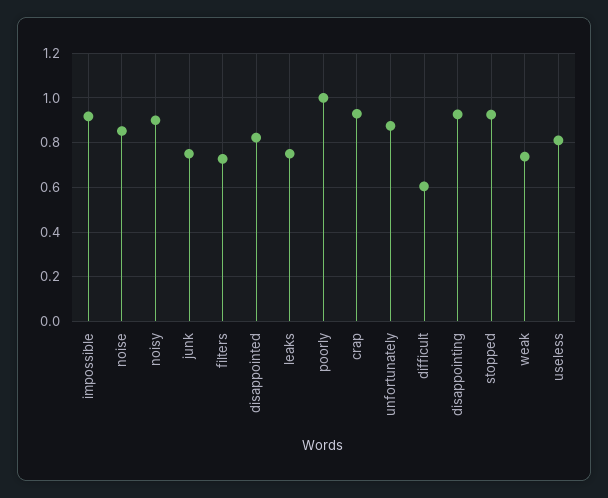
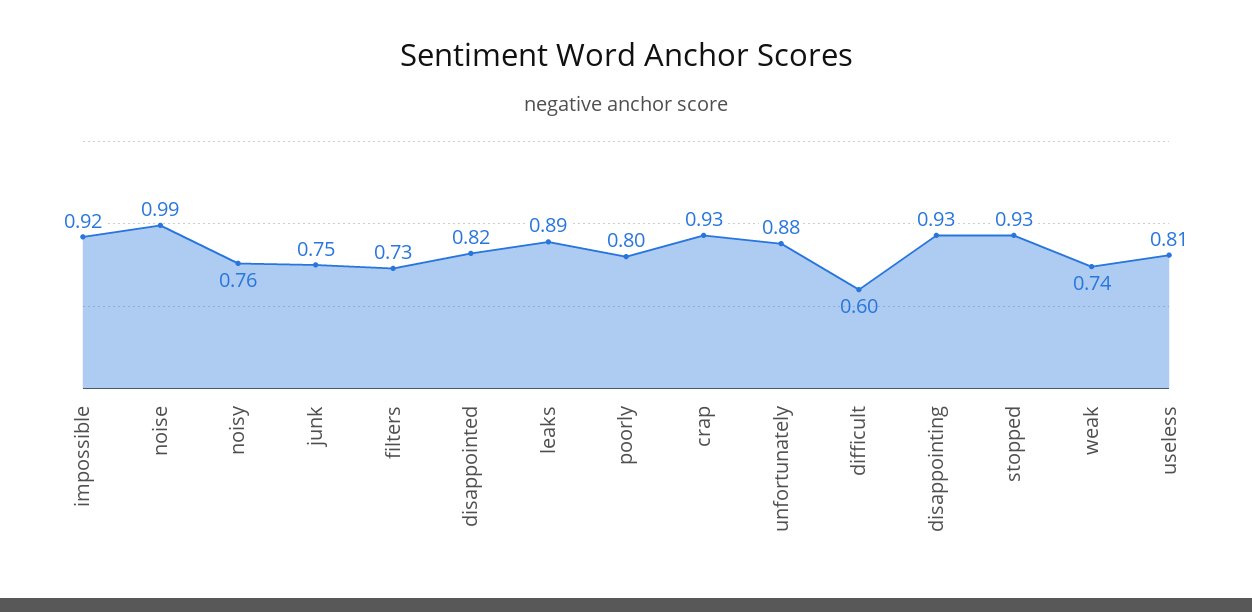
  {
    "impossible": 0.92,
-   "noise": 0.85,
+   "noise": 0.99,
-   "noisy": 0.9,
+   "noisy": 0.76,
    "junk": 0.75,
    "filters": 0.73,
    "disappointed": 0.82,
-   "leaks": 0.75,
+   "leaks": 0.89,
-   "poorly": 1,
+   "poorly": 0.8,
    "crap": 0.93,
    "unfortunately": 0.88,
    "difficult": 0.6,
    "disappointing": 0.93,
    "stopped": 0.93,
    "weak": 0.74,
    "useless": 0.81
  }

